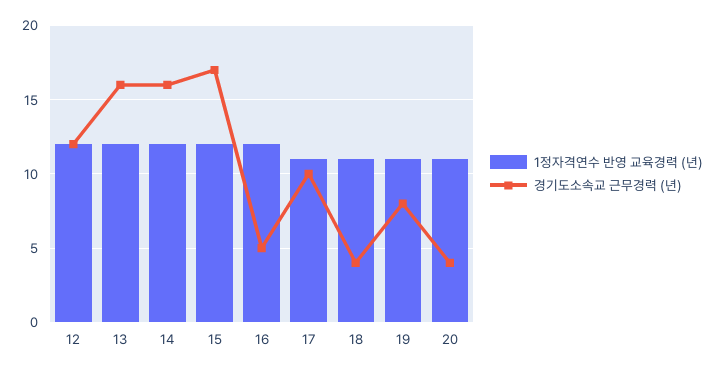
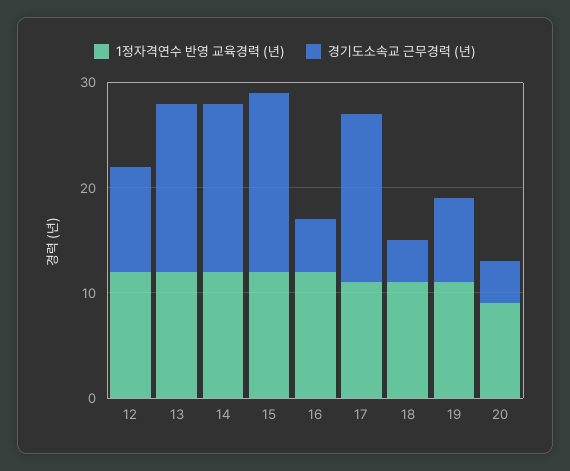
  {
    "1정자격연수 반영 교육경력 (년)": {
      "12": 12,
      "13": 12,
      "14": 12,
      "15": 12,
      "16": 12,
      "17": 11,
      "18": 11,
      "19": 11,
-     "20": 11
+     "20": 9
    },
    "경기도소속교 근무경력 (년)": {
-     "12": 12,
+     "12": 10,
      "13": 16,
      "14": 16,
      "15": 17,
      "16": 5,
-     "17": 10,
+     "17": 16,
      "18": 4,
      "19": 8,
      "20": 4
    }
  }

